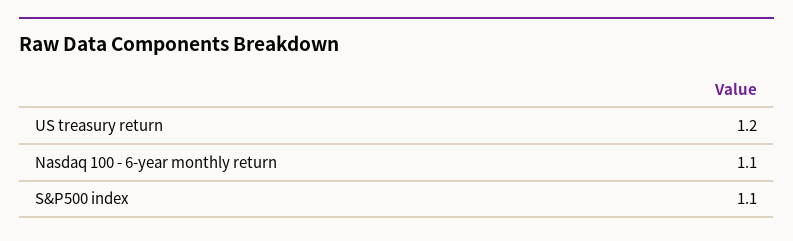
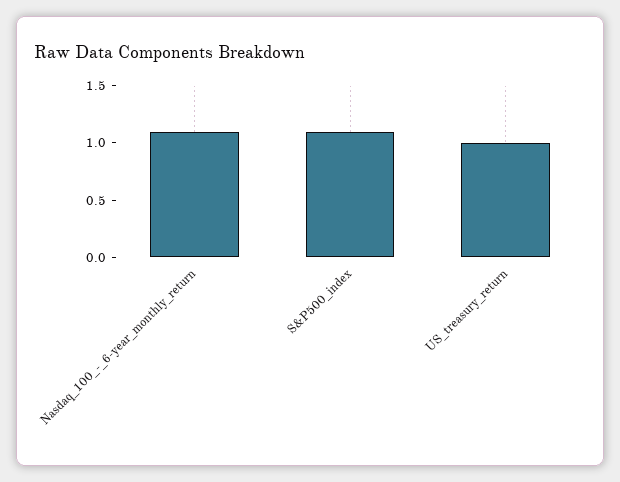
  {
-   "US treasury return": 1.2,
+   "US treasury return": 1,
    "Nasdaq 100 - 6-year monthly return": 1.1,
    "S&P500 index": 1.1
  }

